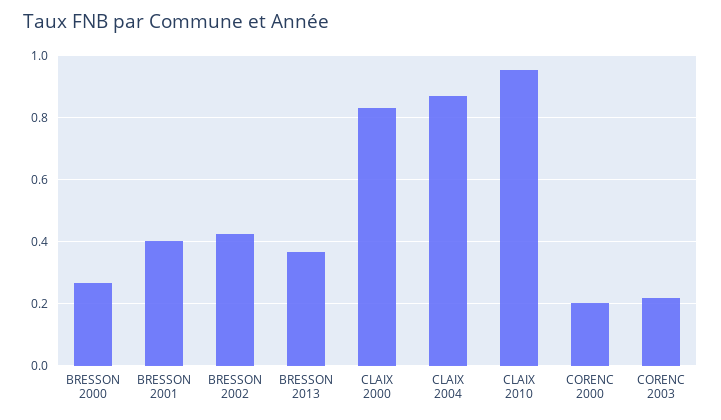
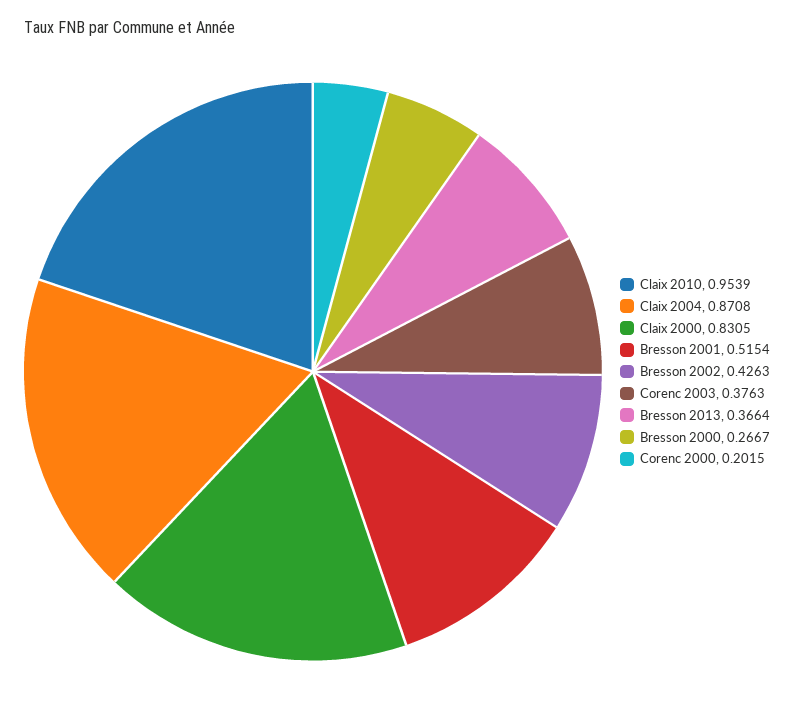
  {
    "BRESSON 2000": 0.2667,
-   "BRESSON 2001": 0.4,
+   "BRESSON 2001": 0.5154,
    "BRESSON 2002": 0.4263,
    "BRESSON 2013": 0.3664,
    "CLAIX 2000": 0.8305,
    "CLAIX 2004": 0.8708,
    "CLAIX 2010": 0.9539,
    "CORENC 2000": 0.2015,
-   "CORENC 2003": 0.22
+   "CORENC 2003": 0.3763
  }

